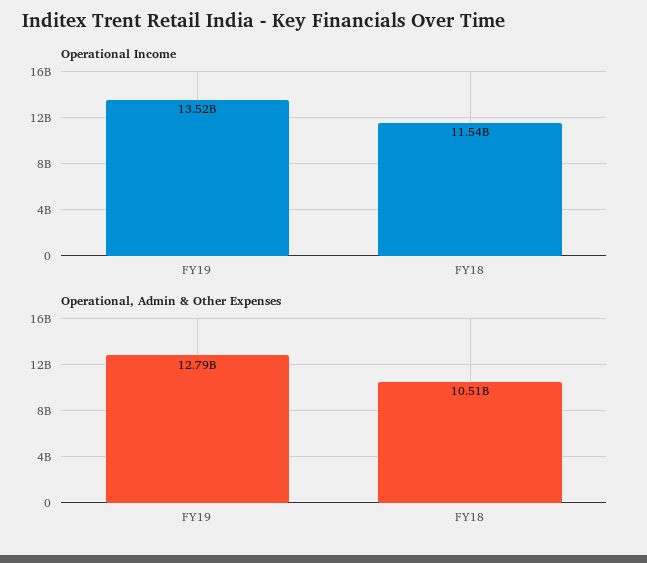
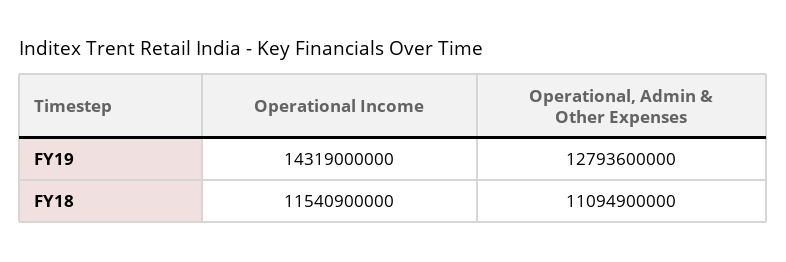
  {
    "Operational Income": {
-     "FY19": 13520000000,
+     "FY19": 14319000000,
      "FY18": 11540900000
    },
    "Operational, Admin & Other Expenses": {
      "FY19": 12793600000,
-     "FY18": 10510000000
+     "FY18": 11094900000
    }
  }

